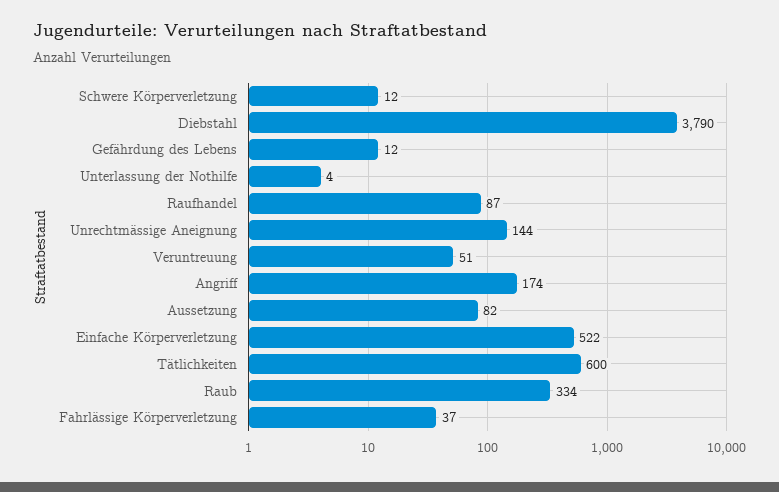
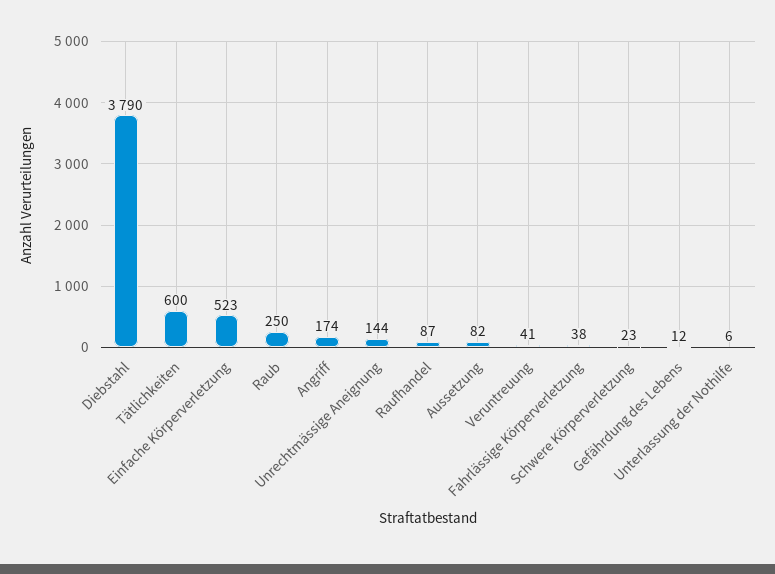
  {
-   "Schwere Körperverletzung": 12,
+   "Schwere Körperverletzung": 23,
    "Diebstahl": 3790,
    "Gefährdung des Lebens": 12,
-   "Unterlassung der Nothilfe": 4,
+   "Unterlassung der Nothilfe": 6,
    "Raufhandel": 87,
    "Unrechtmässige Aneignung": 144,
-   "Veruntreuung": 51,
+   "Veruntreuung": 41,
    "Angriff": 174,
    "Aussetzung": 82,
-   "Einfache Körperverletzung": 522,
+   "Einfache Körperverletzung": 523,
    "Tätlichkeiten": 600,
-   "Raub": 334,
+   "Raub": 250,
-   "Fahrlässige Körperverletzung": 37
+   "Fahrlässige Körperverletzung": 38
  }

